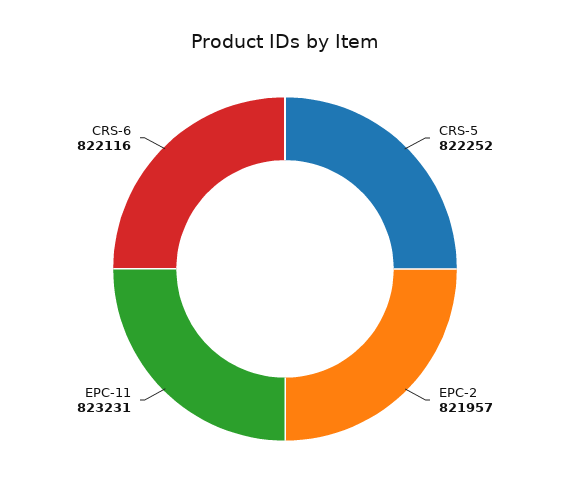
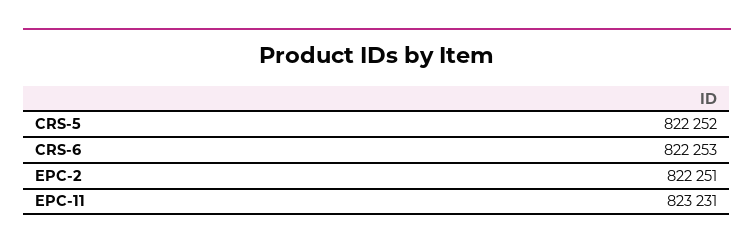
  {
    "CRS-5": 822252,
-   "EPC-2": 821957,
+   "EPC-2": 822251,
    "EPC-11": 823231,
-   "CRS-6": 822116
+   "CRS-6": 822253
  }

